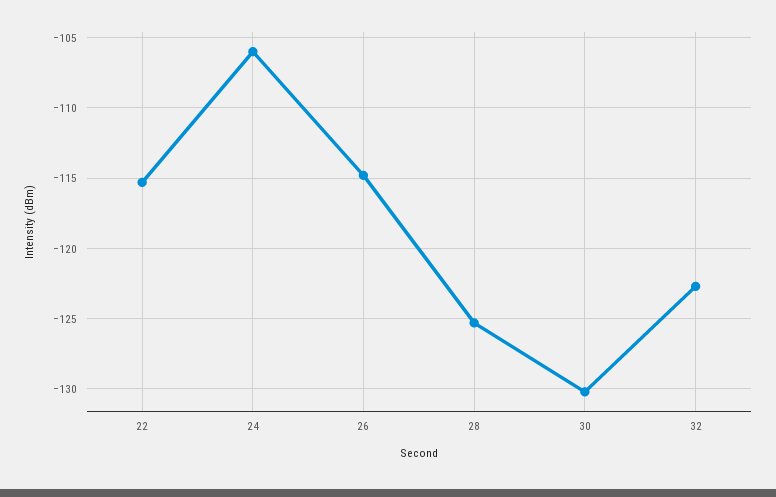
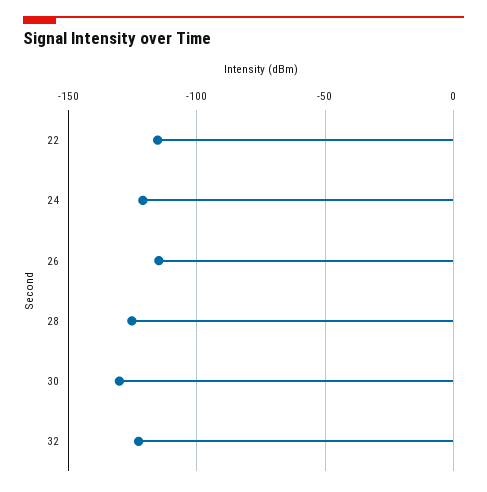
  {
    "22": -115.5,
-   "24": -106,
+   "24": -120,
    "26": -115,
    "28": -125.5,
    "30": -130,
    "32": -122.5
  }

